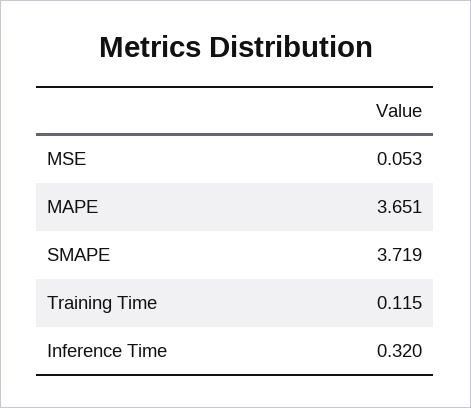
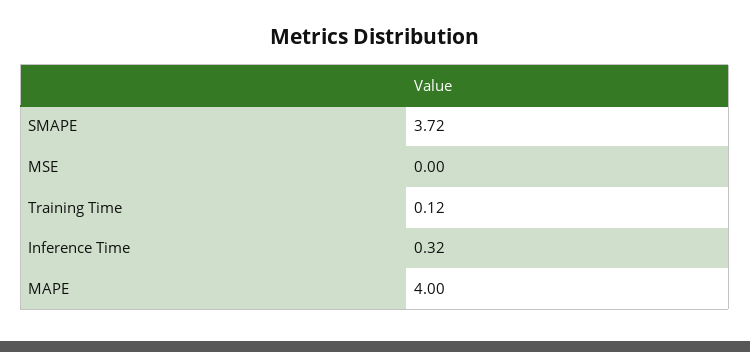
  {
-   "MSE": 0.053,
+   "MSE": 0,
-   "MAPE": 3.651,
+   "MAPE": 4,
    "SMAPE": 3.719,
    "Training Time": 0.115,
    "Inference Time": 0.32
  }

